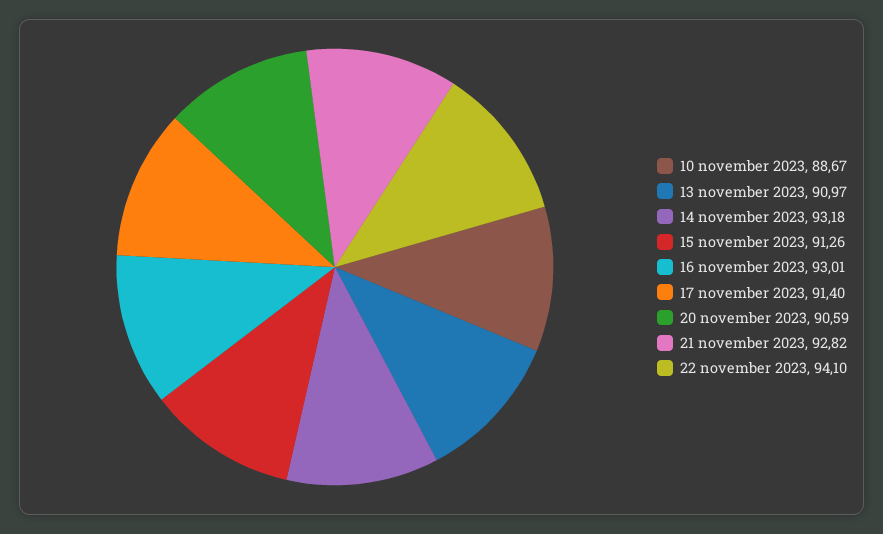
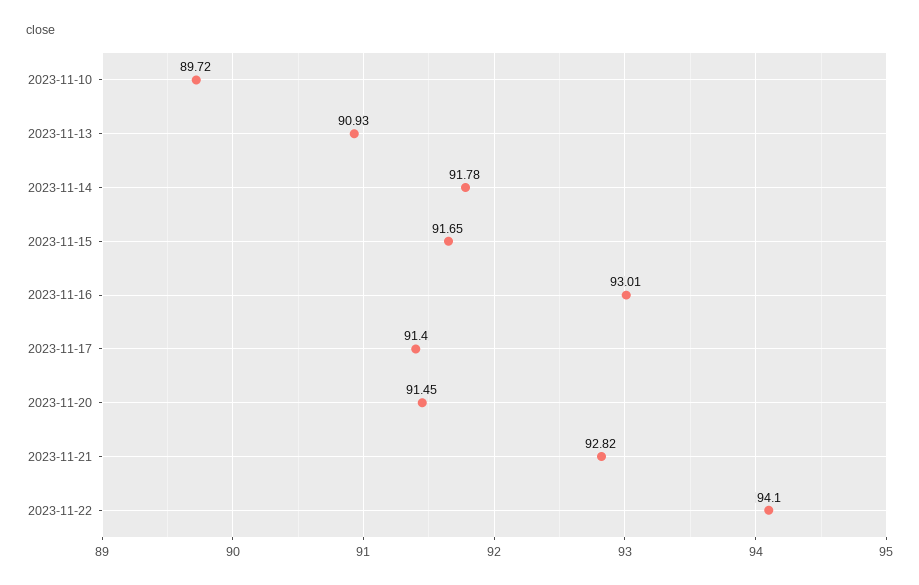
  {
-   "10 november 2023": 88.67,
+   "10 november 2023": 89.72,
-   "13 november 2023": 90.97,
+   "13 november 2023": 90.93,
-   "14 november 2023": 93.18,
+   "14 november 2023": 91.78,
-   "15 november 2023": 91.26,
+   "15 november 2023": 91.65,
    "16 november 2023": 93.01,
    "17 november 2023": 91.4,
-   "20 november 2023": 90.59,
+   "20 november 2023": 91.45,
    "21 november 2023": 92.82,
    "22 november 2023": 94.1
  }

